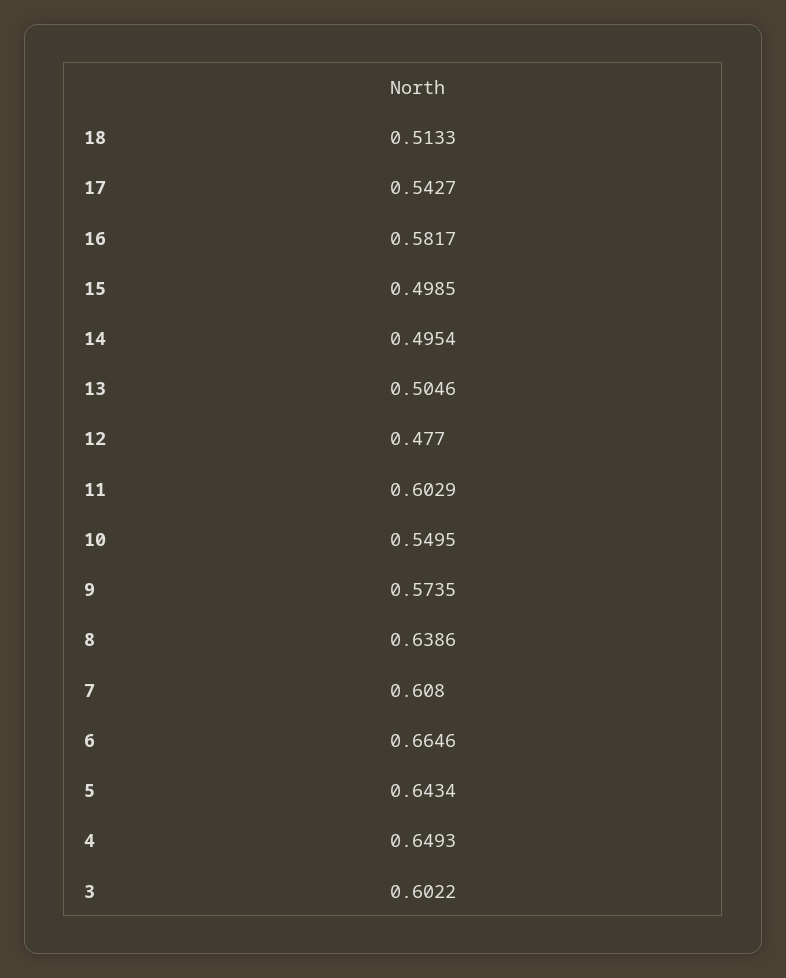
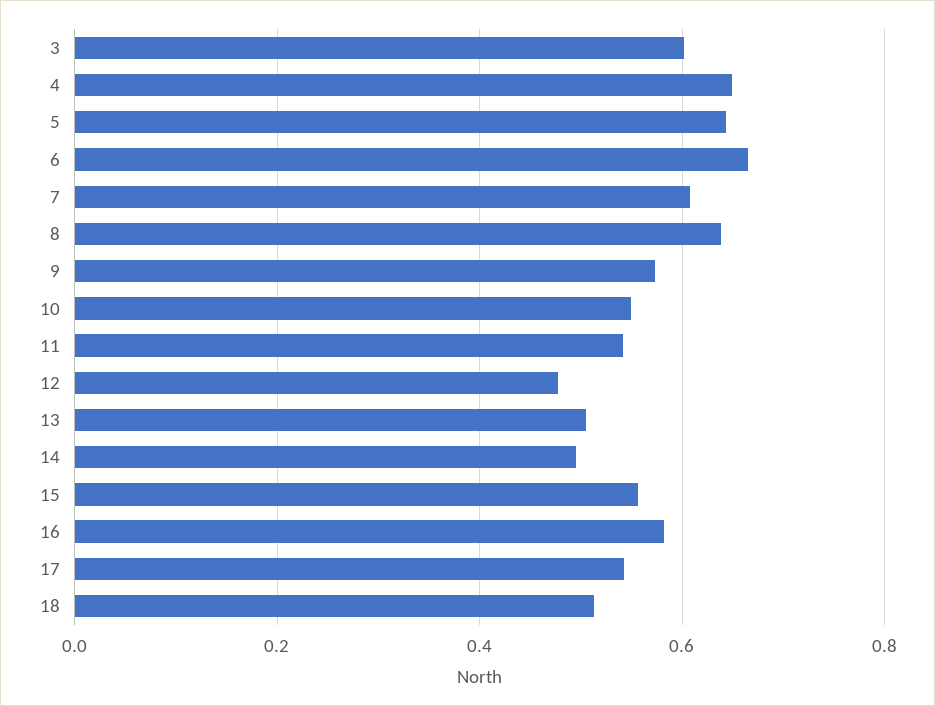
  {
    "18": 0.5133,
    "17": 0.5427,
    "16": 0.5817,
-   "15": 0.4985,
+   "15": 0.56,
    "14": 0.4954,
    "13": 0.5046,
    "12": 0.477,
-   "11": 0.6029,
+   "11": 0.54,
    "10": 0.5495,
    "9": 0.5735,
    "8": 0.6386,
    "7": 0.608,
    "6": 0.6646,
    "5": 0.6434,
    "4": 0.6493,
    "3": 0.6022
  }

